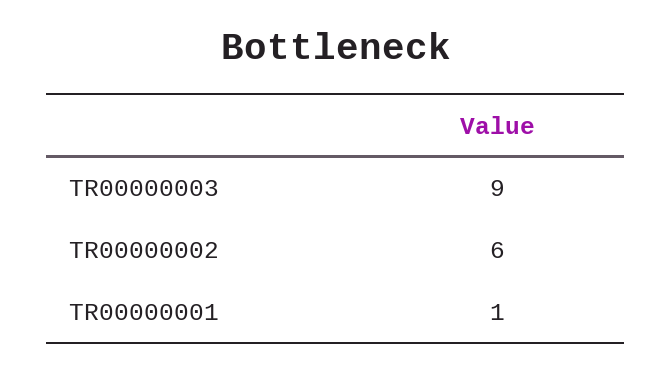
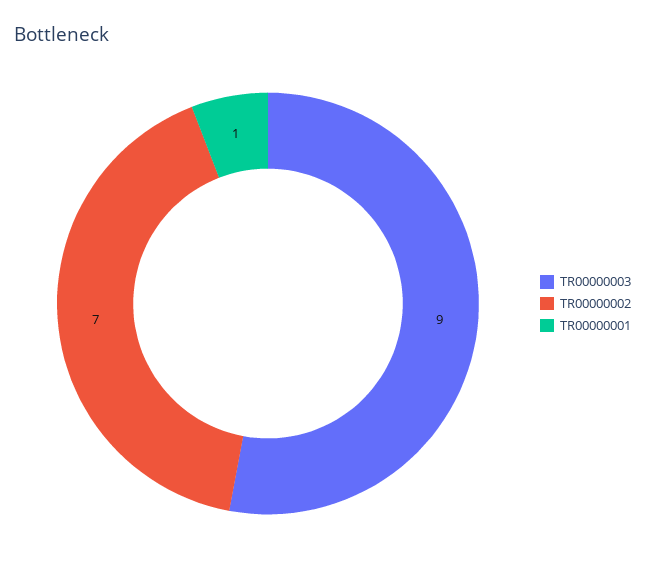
  {
    "TR00000003": 9,
-   "TR00000002": 6,
+   "TR00000002": 7,
    "TR00000001": 1
  }

